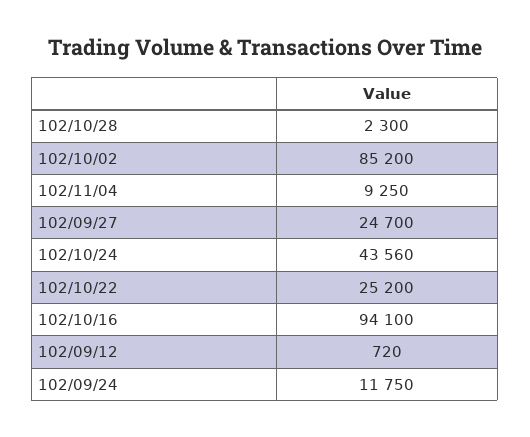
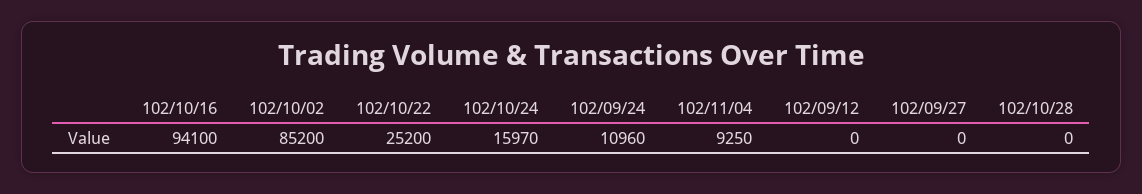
  {
-   "102/10/28": 2300,
+   "102/10/28": 0,
    "102/10/02": 85200,
    "102/11/04": 9250,
-   "102/09/27": 24700,
+   "102/09/27": 0,
-   "102/10/24": 43560,
+   "102/10/24": 15970,
    "102/10/22": 25200,
    "102/10/16": 94100,
-   "102/09/12": 720,
+   "102/09/12": 0,
-   "102/09/24": 11750
+   "102/09/24": 10960
  }

